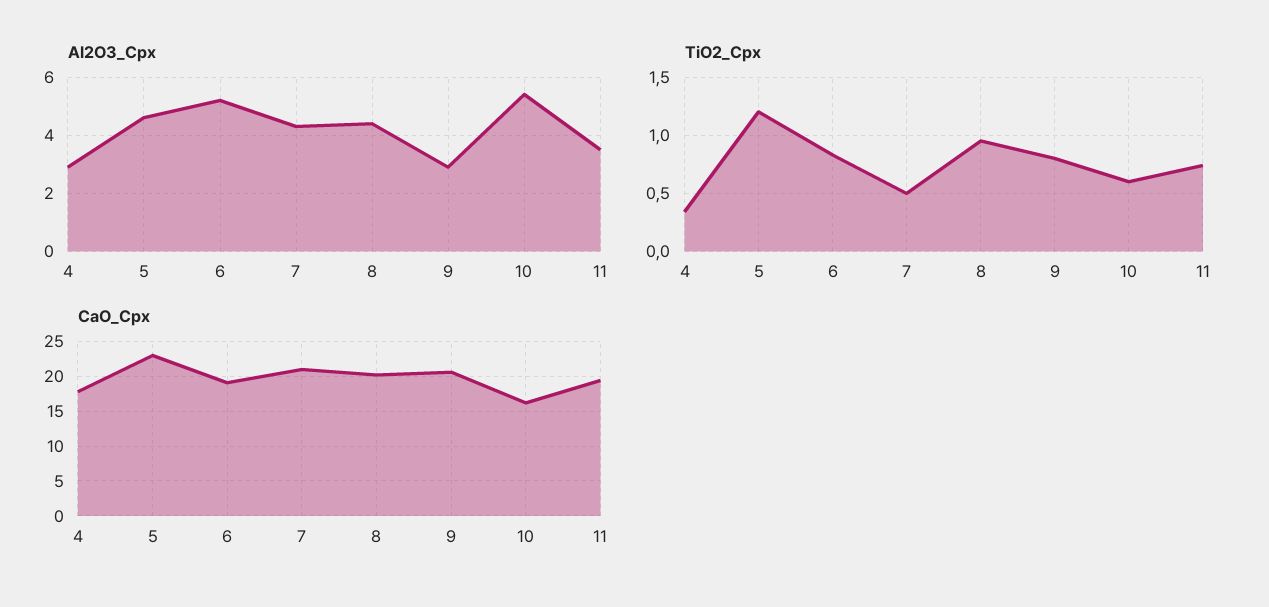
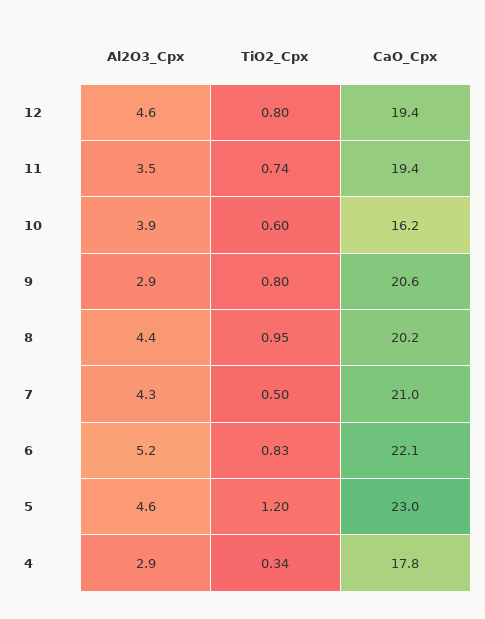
  {
    "Al2O3_Cpx": {
      "4": 2.9,
      "5": 4.6,
      "6": 5.2,
      "7": 4.3,
      "8": 4.4,
      "9": 2.9,
-     "10": 5.5,
+     "10": 3.9,
-     "11": 3.5
+     "11": 3.5,
+     "12": 4.6
    },
    "TiO2_Cpx": {
      "4": 0.34,
      "5": 1.2,
      "6": 0.83,
      "7": 0.5,
      "8": 0.95,
      "9": 0.8,
      "10": 0.6,
-     "11": 0.74
+     "11": 0.74,
+     "12": 0.8
    },
    "CaO_Cpx": {
      "4": 17.8,
      "5": 23,
-     "6": 19,
+     "6": 22.1,
      "7": 21,
      "8": 20.2,
      "9": 20.6,
      "10": 16.2,
-     "11": 19.4
+     "11": 19.4,
+     "12": 19.4
    }
  }

